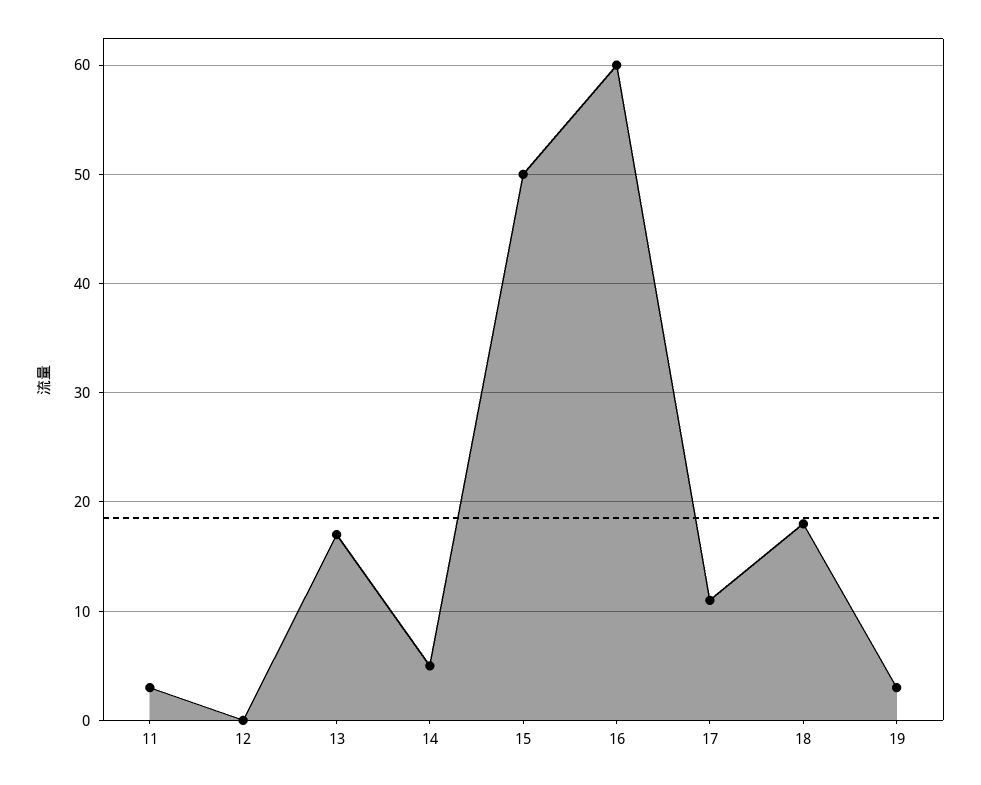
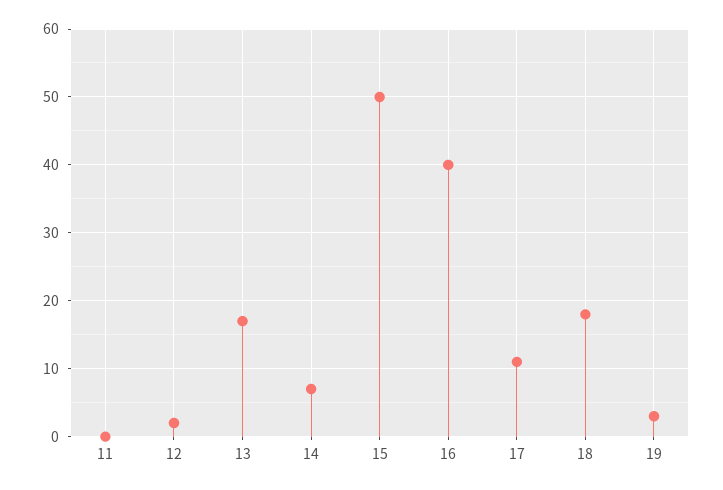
  {
-   "11": 3,
+   "11": 0,
-   "12": 0,
+   "12": 2,
    "13": 17,
-   "14": 5,
+   "14": 7,
    "15": 50,
-   "16": 60,
+   "16": 40,
    "17": 11,
    "18": 18,
    "19": 3
  }

